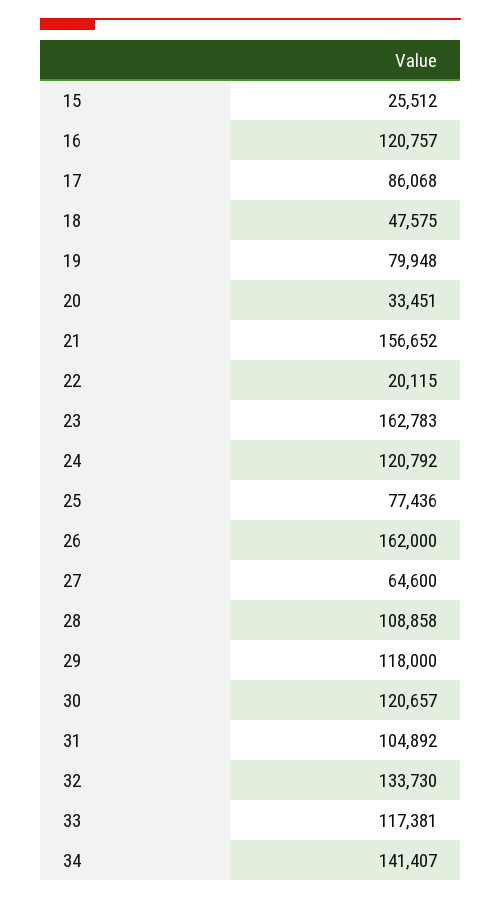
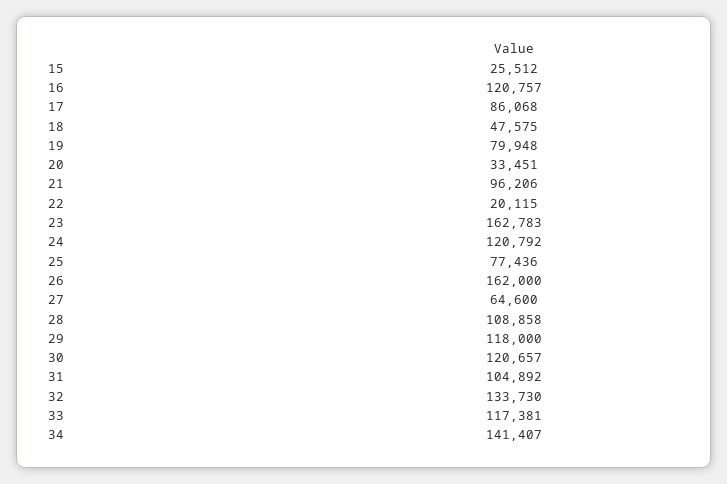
  {
    "15": 25512,
    "16": 120757,
    "17": 86068,
    "18": 47575,
    "19": 79948,
    "20": 33451,
-   "21": 156652,
+   "21": 96206,
    "22": 20115,
    "23": 162783,
    "24": 120792,
    "25": 77436,
    "26": 162000,
    "27": 64600,
    "28": 108858,
    "29": 118000,
    "30": 120657,
    "31": 104892,
    "32": 133730,
    "33": 117381,
    "34": 141407
  }

